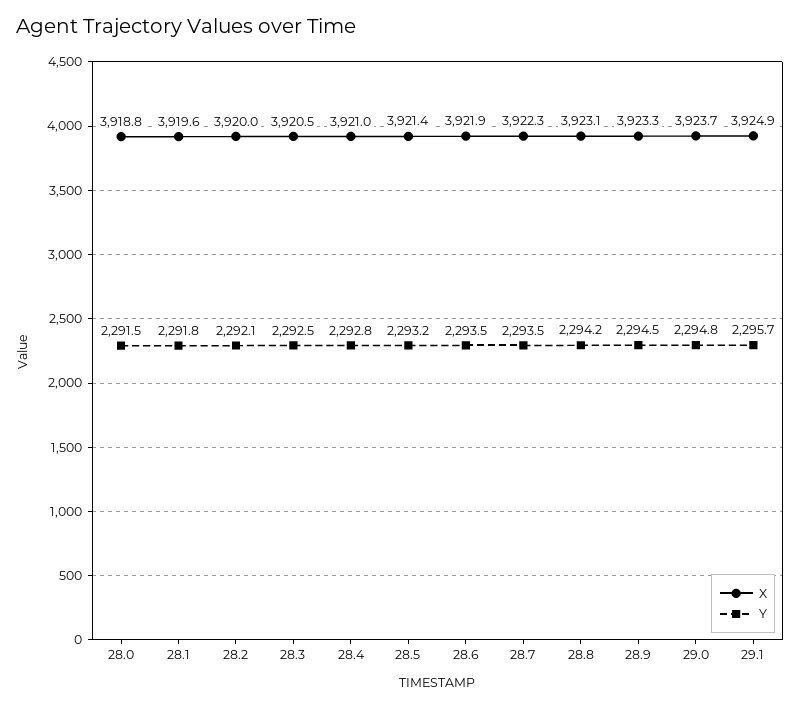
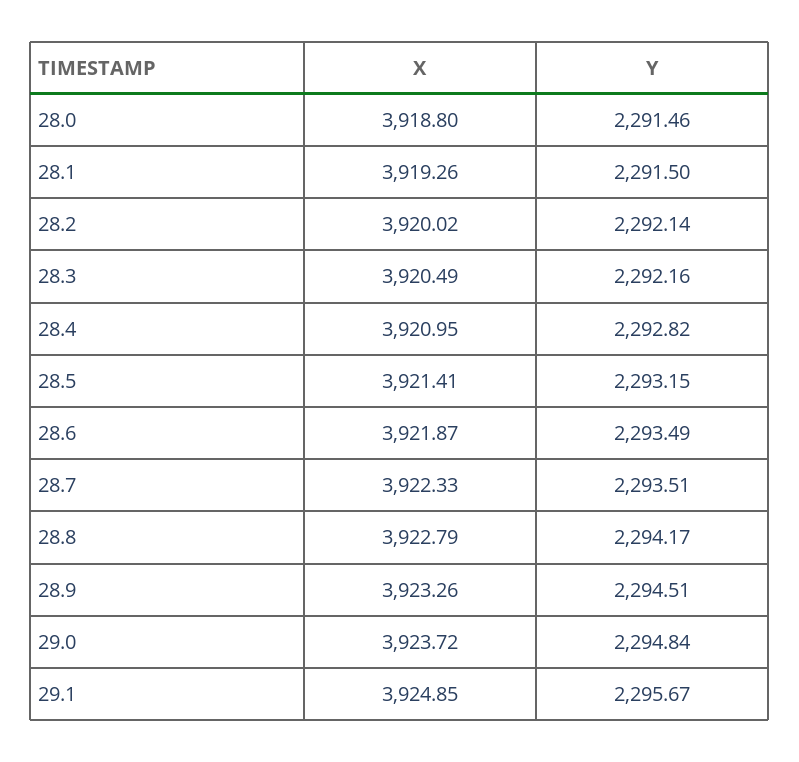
  {
    "X": {
      "28.0": 3918.8,
-     "28.1": 3919.6,
+     "28.1": 3919.26,
      "28.2": 3920.02,
      "28.3": 3920.49,
      "28.4": 3920.95,
      "28.5": 3921.41,
      "28.6": 3921.87,
      "28.7": 3922.33,
-     "28.8": 3923.1,
+     "28.8": 3922.79,
      "28.9": 3923.26,
      "29.0": 3923.72,
      "29.1": 3924.85
    },
    "Y": {
      "28.0": 2291.46,
-     "28.1": 2291.8,
+     "28.1": 2291.5,
      "28.2": 2292.14,
-     "28.3": 2292.5,
+     "28.3": 2292.16,
      "28.4": 2292.82,
      "28.5": 2293.15,
      "28.6": 2293.49,
      "28.7": 2293.51,
      "28.8": 2294.17,
      "28.9": 2294.51,
      "29.0": 2294.84,
      "29.1": 2295.67
    }
  }

